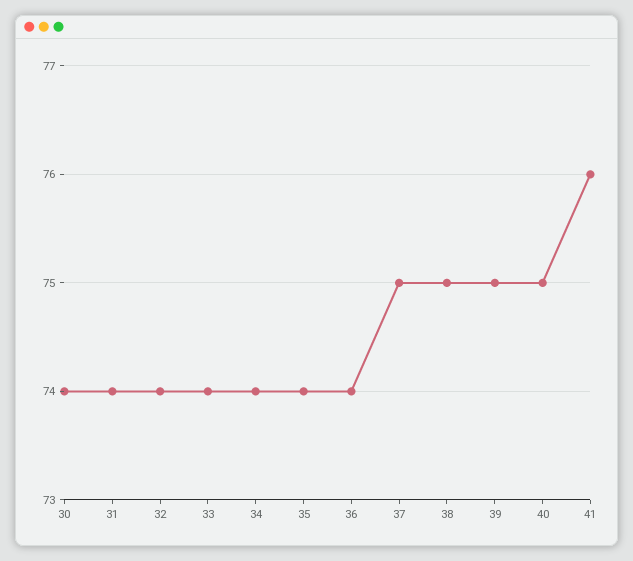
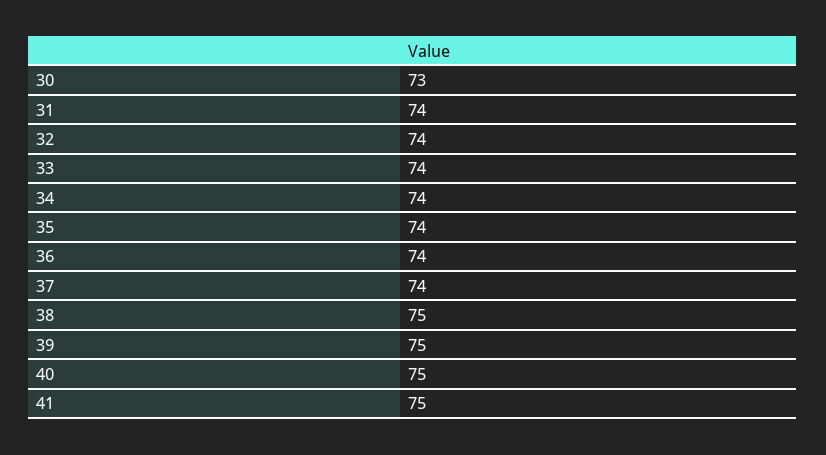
  {
-   "30": 74,
+   "30": 73,
    "31": 74,
    "32": 74,
    "33": 74,
    "34": 74,
    "35": 74,
    "36": 74,
-   "37": 75,
+   "37": 74,
    "38": 75,
    "39": 75,
    "40": 75,
-   "41": 76
+   "41": 75
  }

